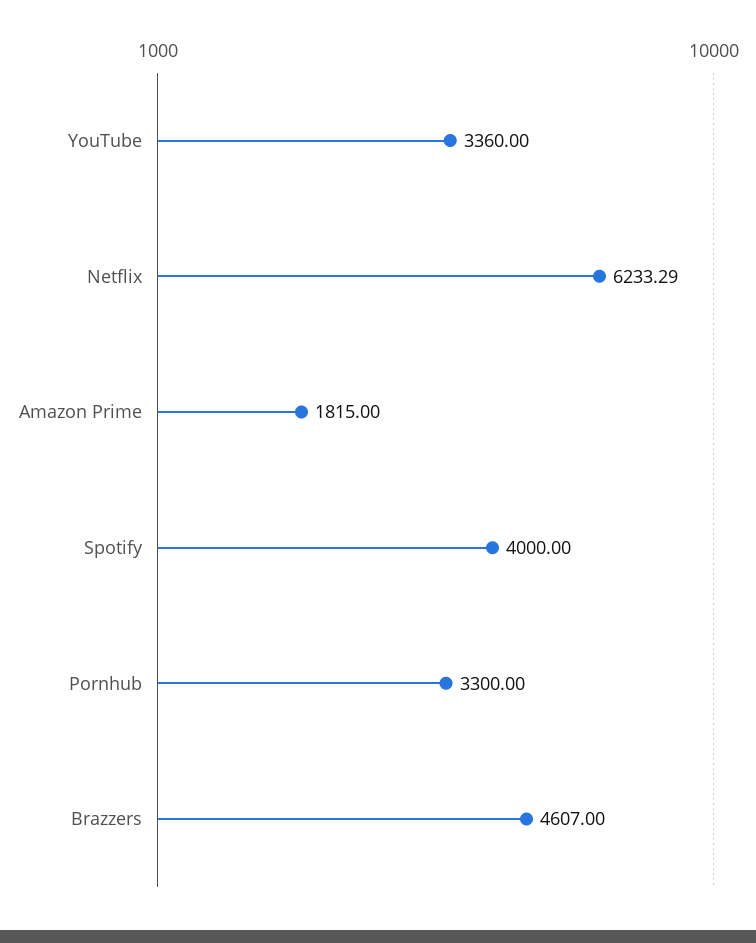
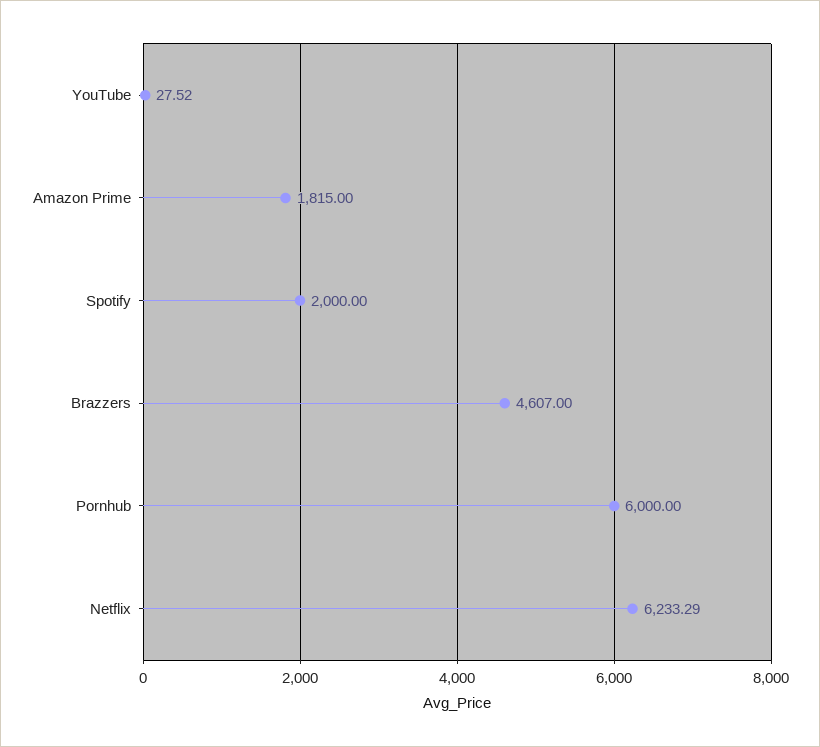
  {
-   "YouTube": 3360,
+   "YouTube": 27.52,
    "Netflix": 6233.29,
    "Amazon Prime": 1815,
-   "Spotify": 4000,
+   "Spotify": 2000,
-   "Pornhub": 3300,
+   "Pornhub": 6000,
    "Brazzers": 4607
  }

